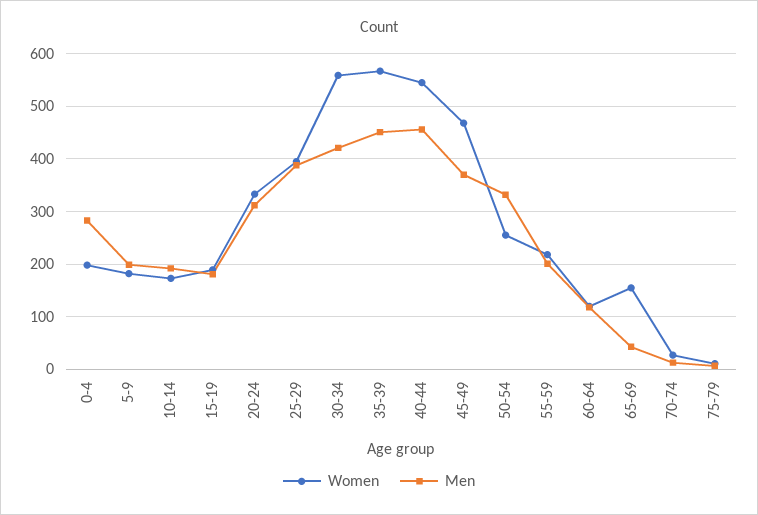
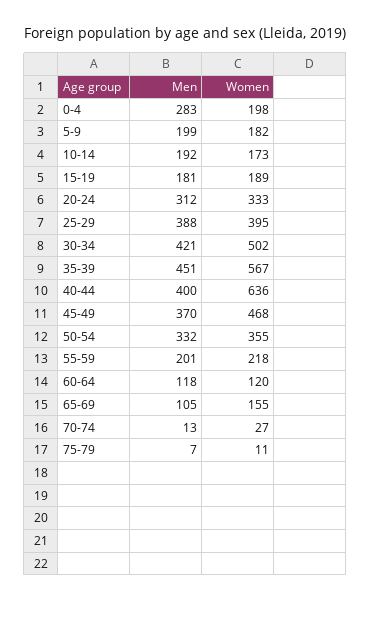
  {
    "Women": {
      "0-4": 198,
      "5-9": 182,
      "10-14": 173,
      "15-19": 189,
      "20-24": 333,
      "25-29": 395,
-     "30-34": 560,
+     "30-34": 502,
      "35-39": 567,
-     "40-44": 540,
+     "40-44": 636,
      "45-49": 468,
-     "50-54": 260,
+     "50-54": 355,
      "55-59": 218,
      "60-64": 120,
      "65-69": 155,
      "70-74": 27,
      "75-79": 11
    },
    "Men": {
      "0-4": 283,
      "5-9": 199,
      "10-14": 192,
      "15-19": 181,
      "20-24": 312,
      "25-29": 388,
      "30-34": 421,
      "35-39": 451,
-     "40-44": 460,
+     "40-44": 400,
      "45-49": 370,
      "50-54": 332,
      "55-59": 201,
      "60-64": 118,
-     "65-69": 40,
+     "65-69": 105,
      "70-74": 13,
      "75-79": 7
    }
  }

